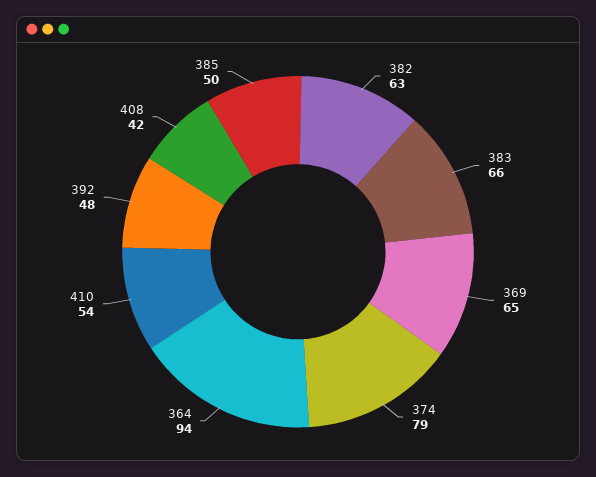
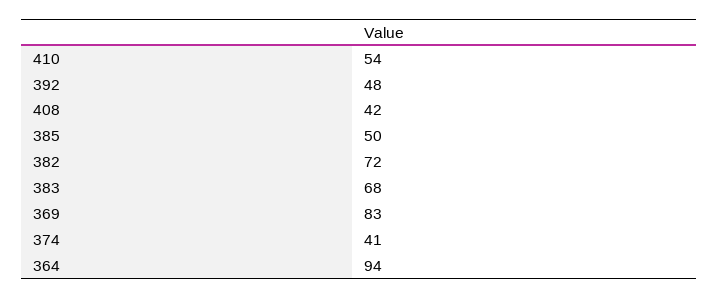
  {
-   "382": 63,
+   "382": 72,
-   "383": 66,
+   "383": 68,
-   "369": 65,
+   "369": 83,
-   "374": 79,
+   "374": 41,
    "364": 94,
    "410": 54,
    "392": 48,
    "408": 42,
    "385": 50
  }

